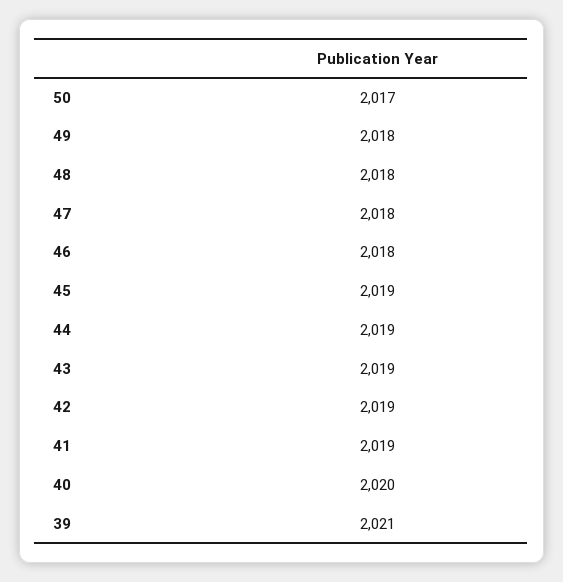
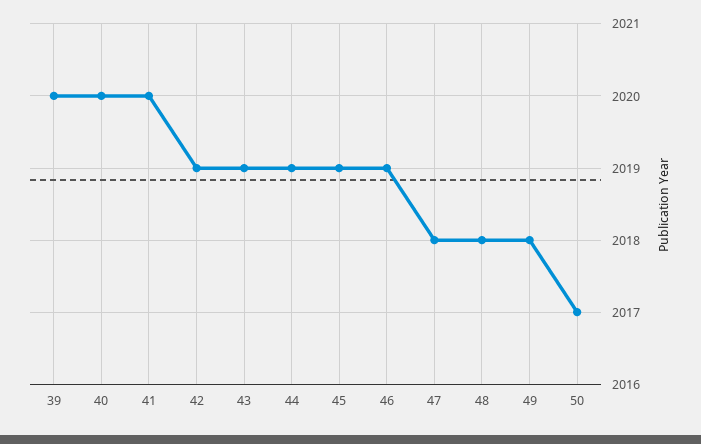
  {
    "50": 2017,
    "49": 2018,
    "48": 2018,
    "47": 2018,
-   "46": 2018,
+   "46": 2019,
    "45": 2019,
    "44": 2019,
    "43": 2019,
    "42": 2019,
-   "41": 2019,
+   "41": 2020,
    "40": 2020,
-   "39": 2021
+   "39": 2020
  }

